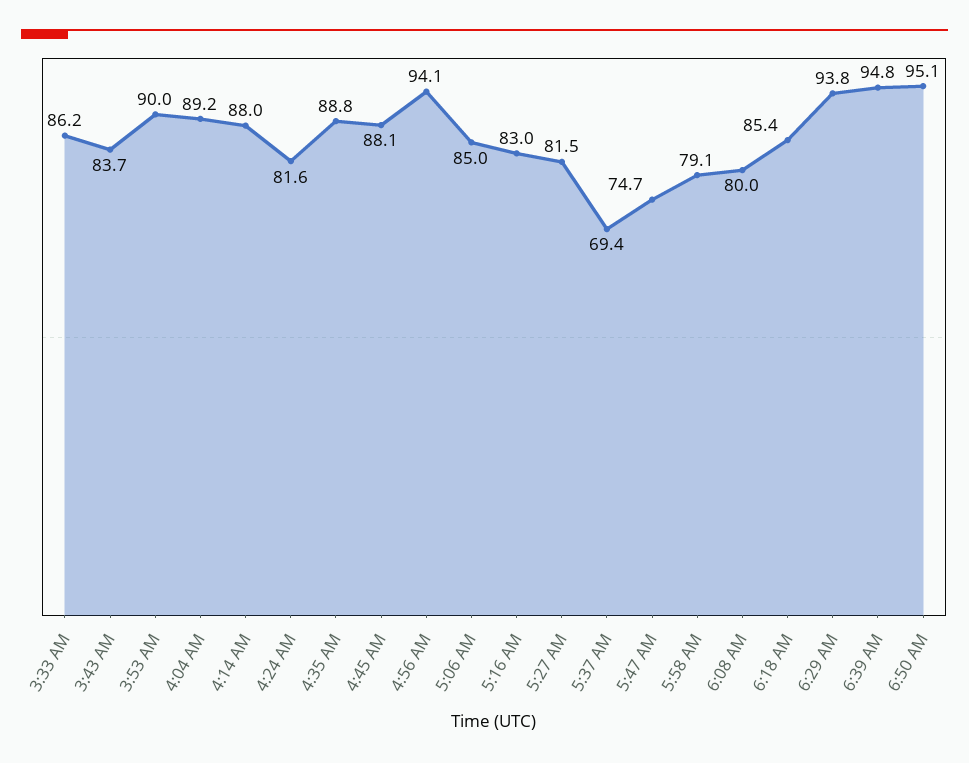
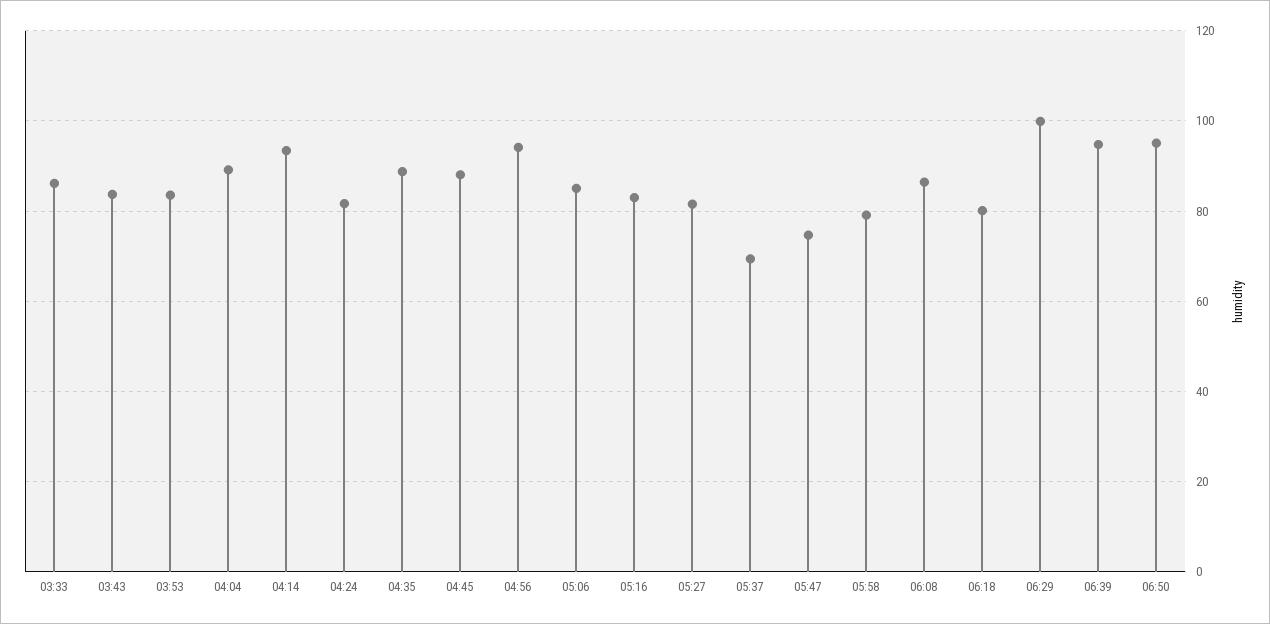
  {
    "3:33 AM": 86.2,
    "3:43 AM": 83.7,
-   "3:53 AM": 90,
+   "3:53 AM": 84,
    "4:04 AM": 89.2,
-   "4:14 AM": 88,
+   "4:14 AM": 94,
    "4:24 AM": 81.6,
    "4:35 AM": 88.8,
    "4:45 AM": 88.1,
    "4:56 AM": 94.1,
    "5:06 AM": 85,
    "5:16 AM": 83,
    "5:27 AM": 81.5,
    "5:37 AM": 69.4,
    "5:47 AM": 74.7,
    "5:58 AM": 79.1,
-   "6:08 AM": 80,
+   "6:08 AM": 86,
-   "6:18 AM": 85.4,
+   "6:18 AM": 80,
-   "6:29 AM": 93.8,
+   "6:29 AM": 100,
    "6:39 AM": 94.8,
    "6:50 AM": 95.1
  }

